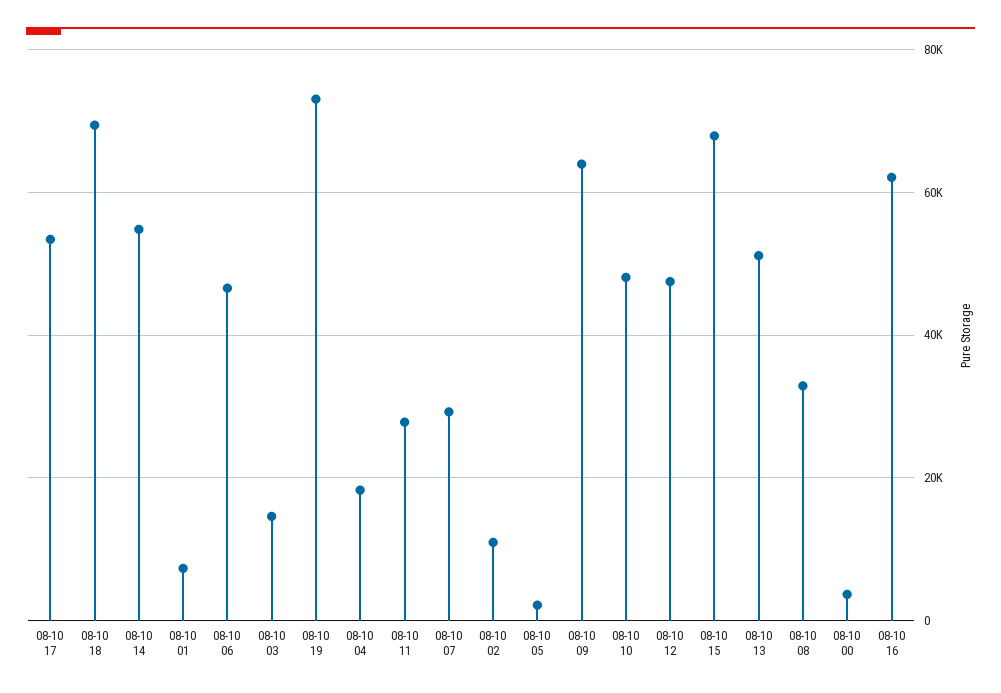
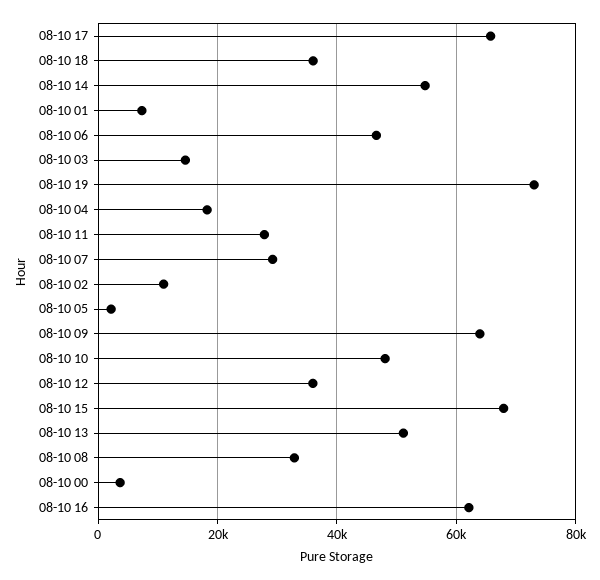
  {
-   "08-10 17": 54000,
+   "08-10 17": 66000,
-   "08-10 18": 70000,
+   "08-10 18": 36000,
    "08-10 14": 54000,
    "08-10 01": 8000,
    "08-10 06": 46000,
    "08-10 03": 14000,
    "08-10 19": 74000,
    "08-10 04": 18000,
    "08-10 11": 28000,
    "08-10 07": 30000,
    "08-10 02": 10000,
    "08-10 05": 2000,
    "08-10 09": 64000,
    "08-10 10": 48000,
-   "08-10 12": 48000,
+   "08-10 12": 36000,
    "08-10 15": 68000,
    "08-10 13": 52000,
    "08-10 08": 32000,
    "08-10 00": 4000,
    "08-10 16": 62000
  }

